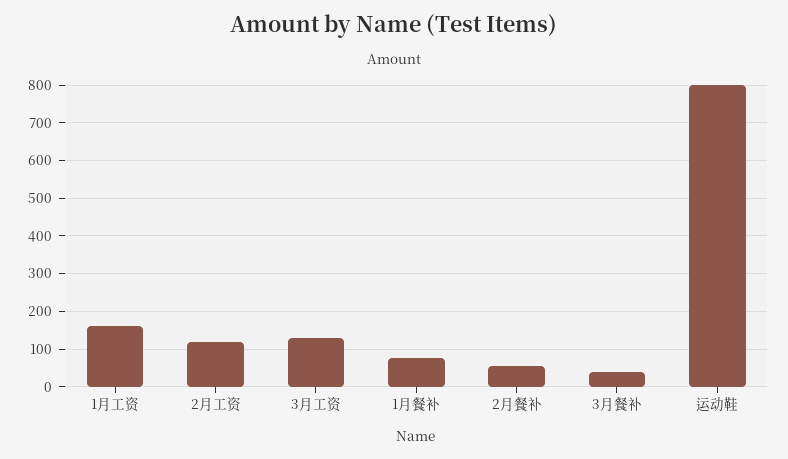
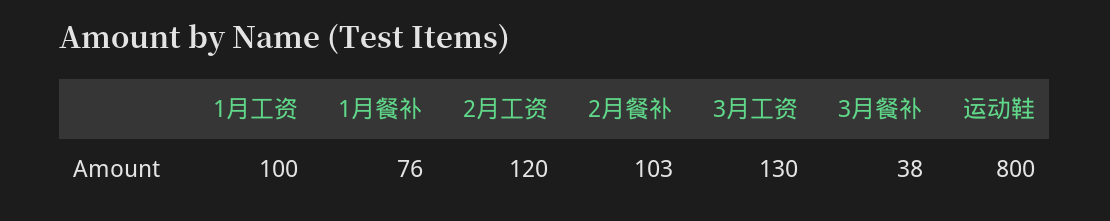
  {
-   "1月工资": 160,
+   "1月工资": 100,
    "2月工资": 120,
    "3月工资": 130,
    "1月餐补": 76,
-   "2月餐补": 60,
+   "2月餐补": 103,
    "3月餐补": 38,
    "运动鞋": 800
  }

